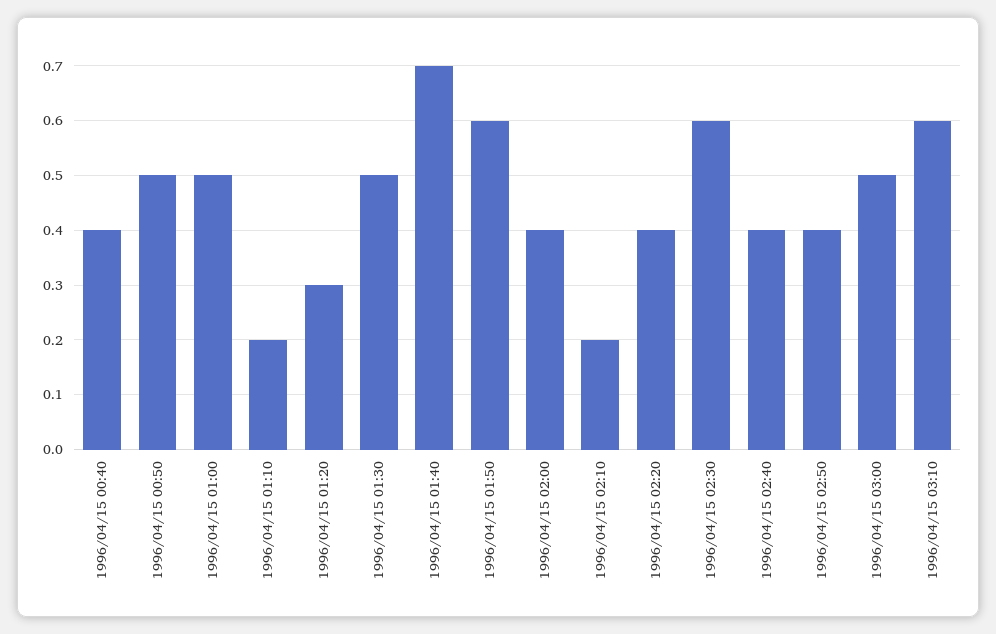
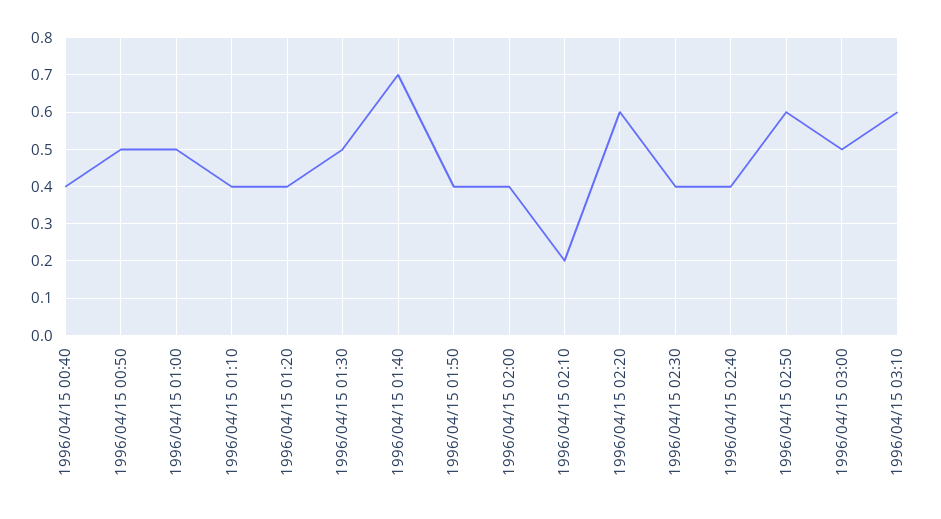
  {
    "1996/04/15 00:40": 0.4,
    "1996/04/15 00:50": 0.5,
    "1996/04/15 01:00": 0.5,
-   "1996/04/15 01:10": 0.2,
+   "1996/04/15 01:10": 0.4,
-   "1996/04/15 01:20": 0.3,
+   "1996/04/15 01:20": 0.4,
    "1996/04/15 01:30": 0.5,
    "1996/04/15 01:40": 0.7,
-   "1996/04/15 01:50": 0.6,
+   "1996/04/15 01:50": 0.4,
    "1996/04/15 02:00": 0.4,
    "1996/04/15 02:10": 0.2,
-   "1996/04/15 02:20": 0.4,
+   "1996/04/15 02:20": 0.6,
-   "1996/04/15 02:30": 0.6,
+   "1996/04/15 02:30": 0.4,
    "1996/04/15 02:40": 0.4,
-   "1996/04/15 02:50": 0.4,
+   "1996/04/15 02:50": 0.6,
    "1996/04/15 03:00": 0.5,
    "1996/04/15 03:10": 0.6
  }

